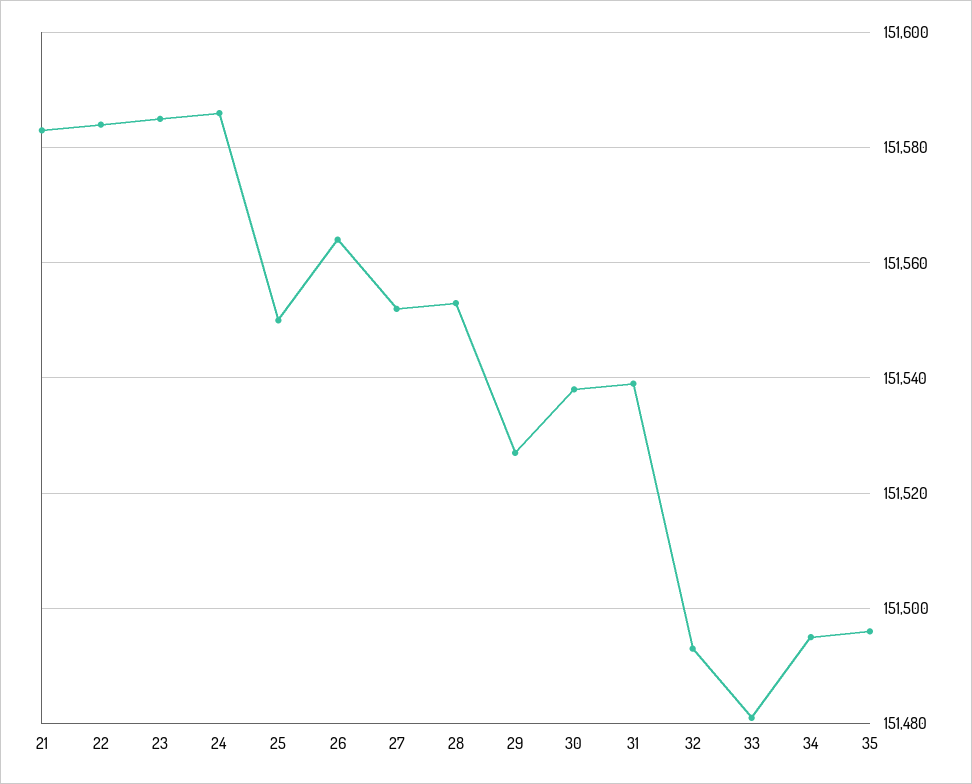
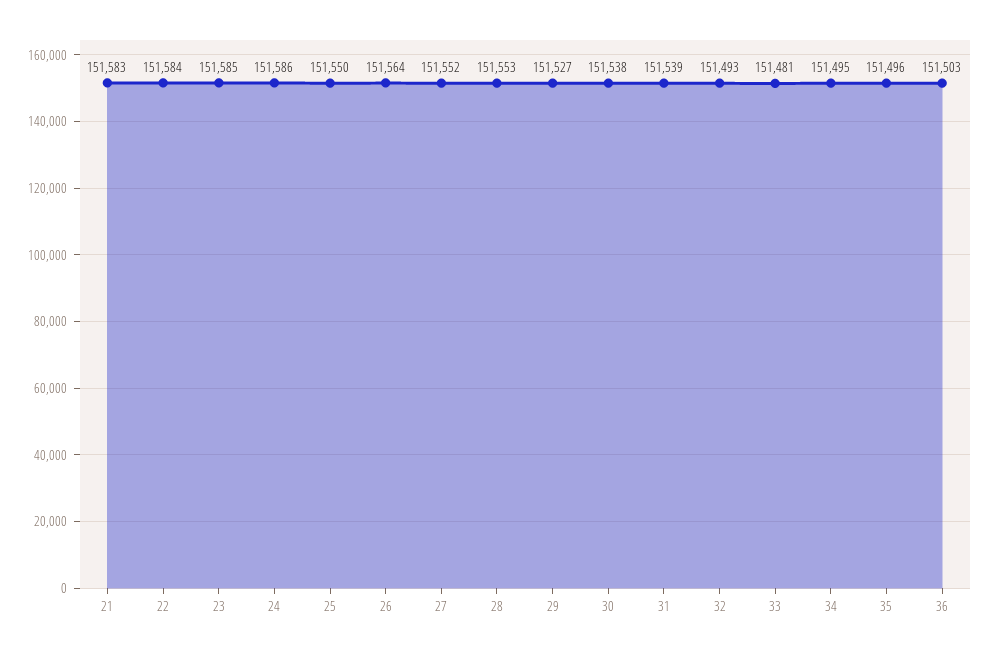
  {
    "21": 151583,
    "22": 151584,
    "23": 151585,
    "24": 151586,
    "25": 151550,
    "26": 151564,
    "27": 151552,
    "28": 151553,
    "29": 151527,
    "30": 151538,
    "31": 151539,
    "32": 151493,
    "33": 151481,
    "34": 151495,
-   "35": 151496
+   "35": 151496,
+   "36": 151503
  }

